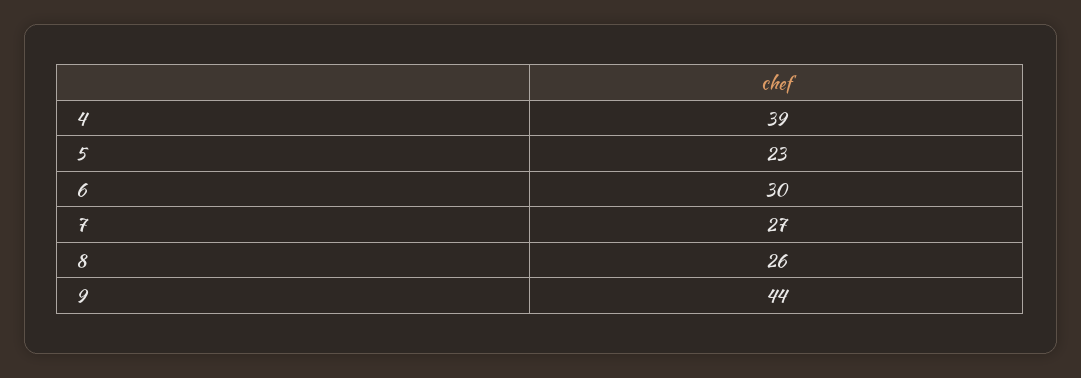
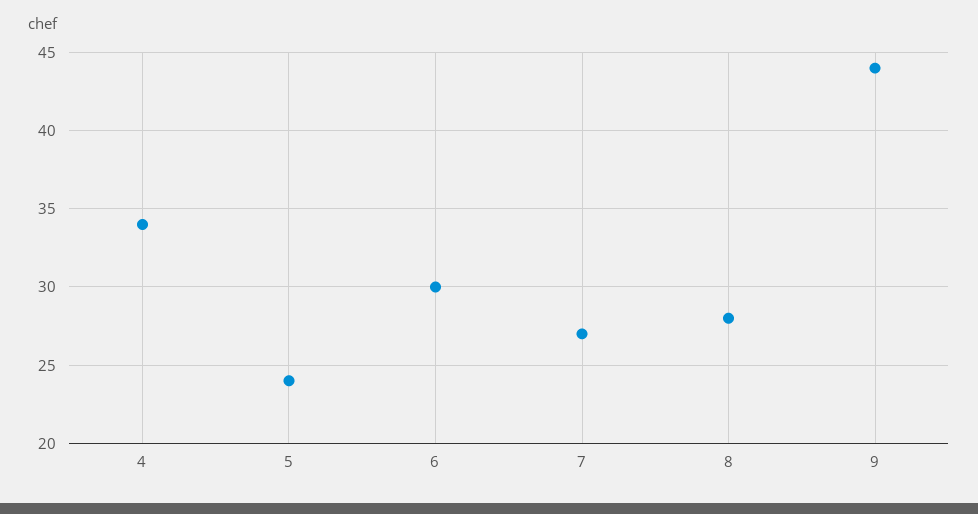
  {
-   "4": 39,
+   "4": 34,
-   "5": 23,
+   "5": 24,
    "6": 30,
    "7": 27,
-   "8": 26,
+   "8": 28,
    "9": 44
  }

